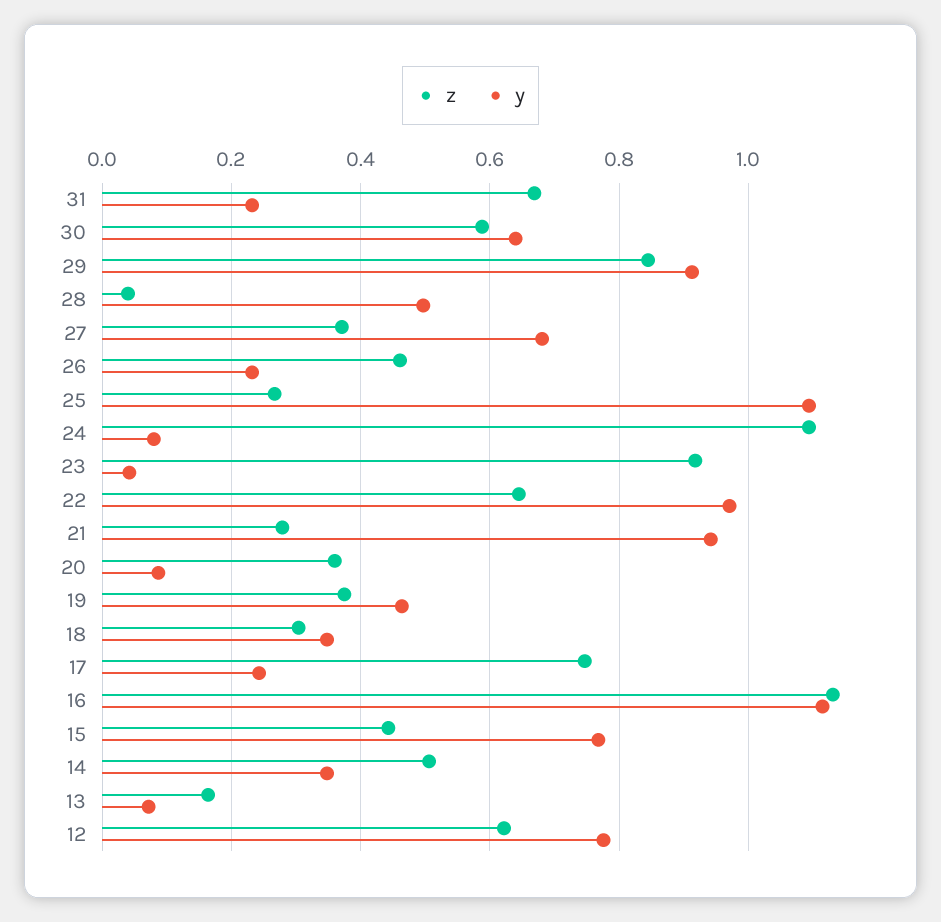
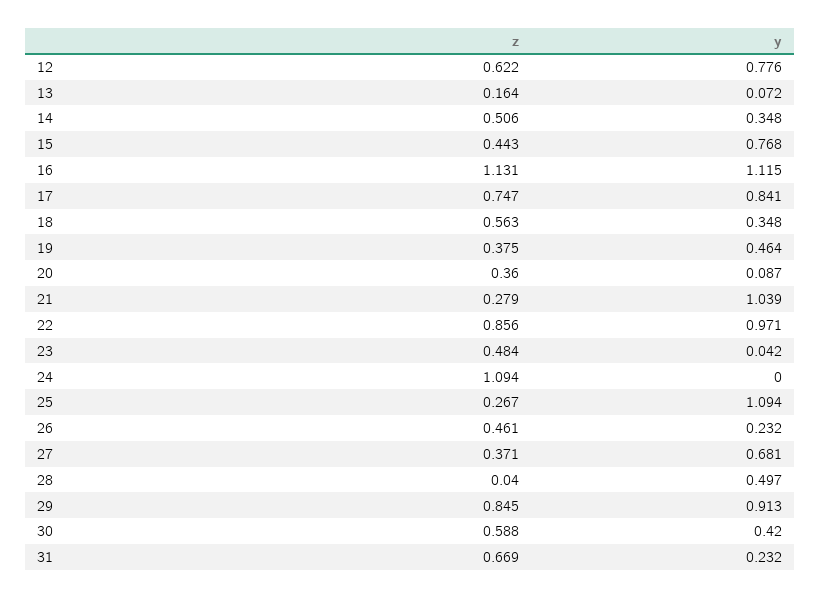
  {
    "z": {
      "31": 0.669,
      "30": 0.588,
      "29": 0.845,
      "28": 0.04,
      "27": 0.371,
      "26": 0.461,
      "25": 0.267,
      "24": 1.094,
-     "23": 0.92,
+     "23": 0.484,
-     "22": 0.64,
+     "22": 0.856,
      "21": 0.279,
      "20": 0.36,
      "19": 0.375,
-     "18": 0.3,
+     "18": 0.563,
      "17": 0.747,
      "16": 1.131,
      "15": 0.443,
      "14": 0.506,
      "13": 0.164,
      "12": 0.622
    },
    "y": {
      "31": 0.232,
-     "30": 0.64,
+     "30": 0.42,
      "29": 0.913,
      "28": 0.497,
      "27": 0.681,
      "26": 0.232,
      "25": 1.094,
-     "24": 0.08,
+     "24": 0,
      "23": 0.042,
      "22": 0.971,
-     "21": 0.94,
+     "21": 1.039,
      "20": 0.087,
      "19": 0.464,
      "18": 0.348,
-     "17": 0.24,
+     "17": 0.841,
      "16": 1.115,
      "15": 0.768,
      "14": 0.348,
      "13": 0.072,
      "12": 0.776
    }
  }

